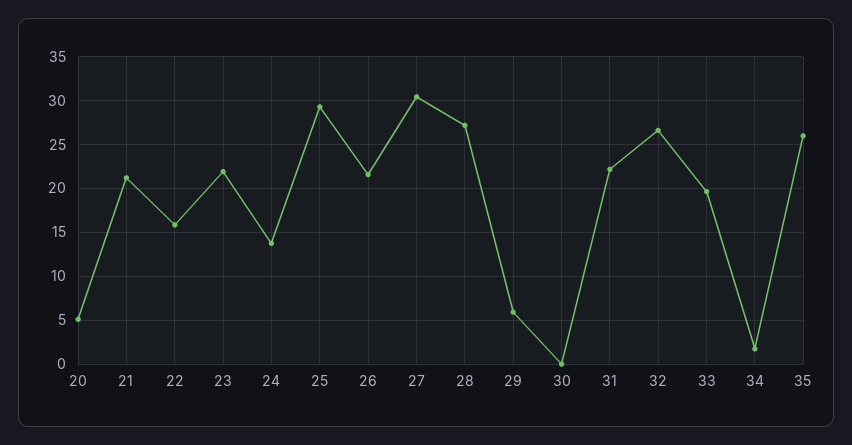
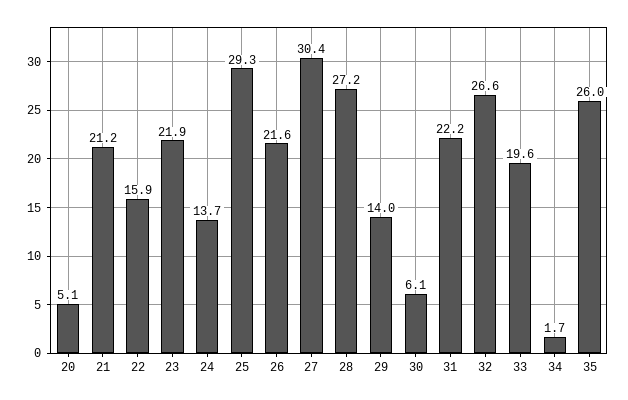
  {
    "20": 5.1,
    "21": 21.2,
    "22": 15.9,
    "23": 21.9,
    "24": 13.7,
    "25": 29.3,
    "26": 21.6,
    "27": 30.4,
    "28": 27.2,
-   "29": 6,
+   "29": 14,
-   "30": 0,
+   "30": 6.1,
    "31": 22.2,
    "32": 26.6,
    "33": 19.6,
    "34": 1.7,
    "35": 26
  }

